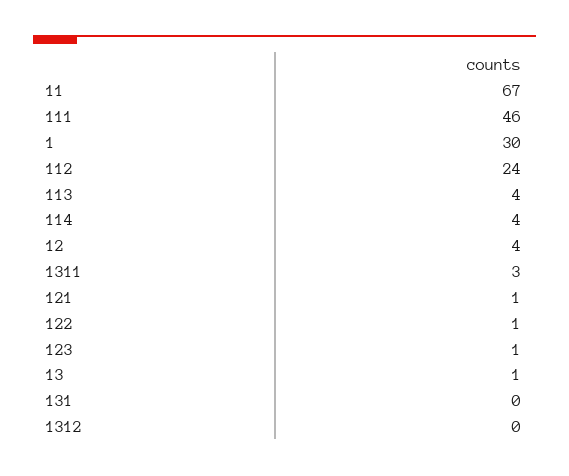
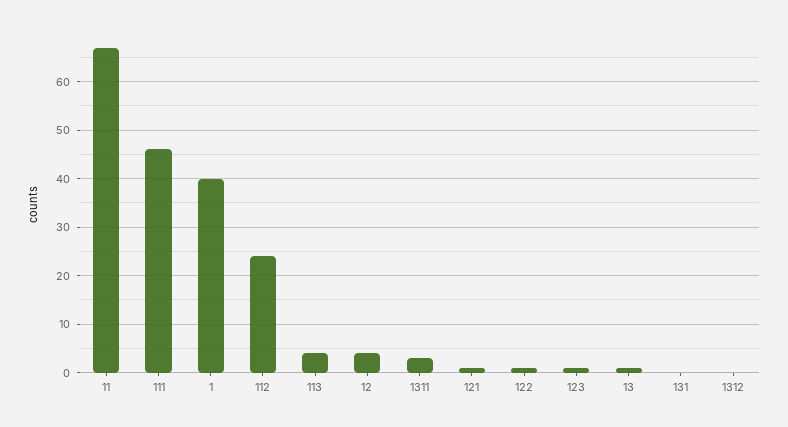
  {
    "11": 67,
    "111": 46,
-   "1": 30,
+   "1": 40,
    "112": 24,
    "113": 4,
-   "114": 4,
    "12": 4,
    "1311": 3,
    "121": 1,
    "122": 1,
    "123": 1,
    "13": 1,
    "131": 0,
    "1312": 0
  }

